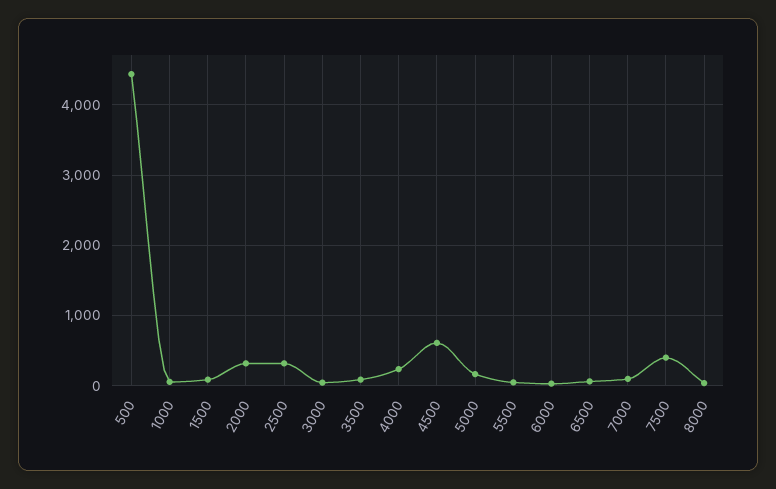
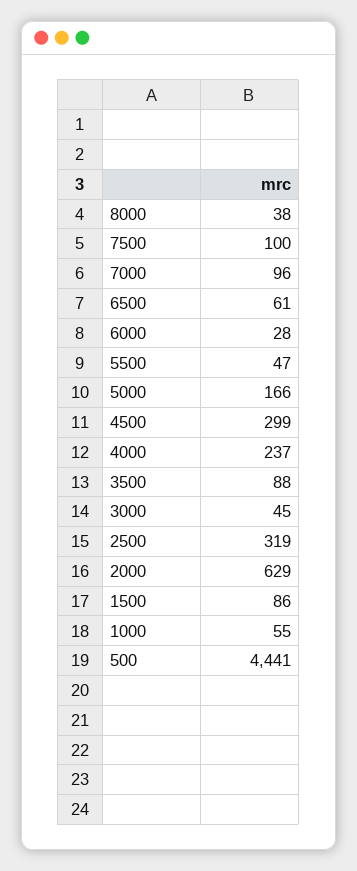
  {
    "500": 4441,
    "1000": 55,
    "1500": 86,
-   "2000": 300,
+   "2000": 629,
    "2500": 319,
    "3000": 45,
    "3500": 88,
    "4000": 237,
-   "4500": 600,
+   "4500": 299,
    "5000": 166,
    "5500": 47,
    "6000": 28,
    "6500": 61,
    "7000": 96,
-   "7500": 400,
+   "7500": 100,
    "8000": 38
  }

